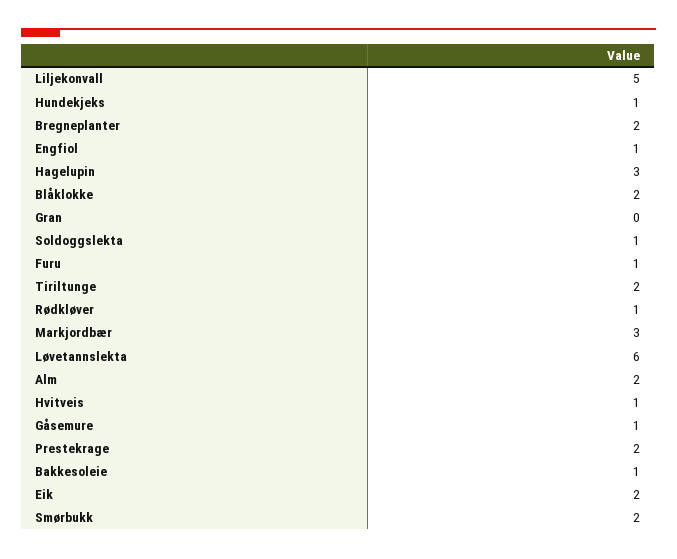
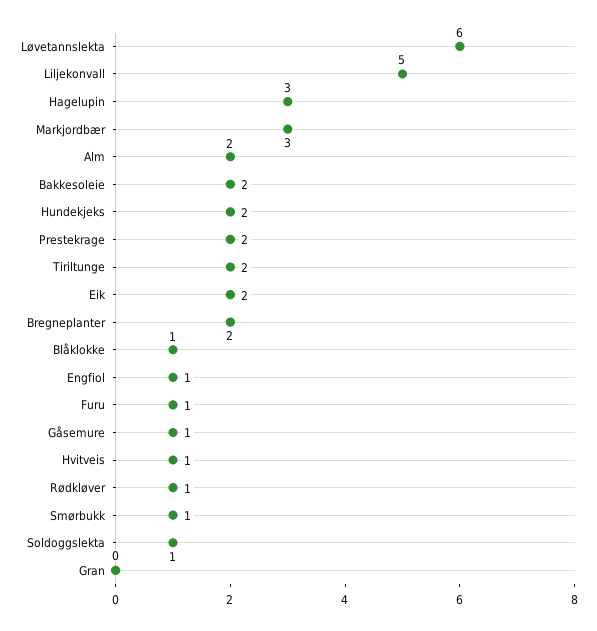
  {
    "Liljekonvall": 5,
-   "Hundekjeks": 1,
+   "Hundekjeks": 2,
    "Bregneplanter": 2,
    "Engfiol": 1,
    "Hagelupin": 3,
-   "Blåklokke": 2,
+   "Blåklokke": 1,
    "Gran": 0,
    "Soldoggslekta": 1,
    "Furu": 1,
    "Tiriltunge": 2,
    "Rødkløver": 1,
    "Markjordbær": 3,
    "Løvetannslekta": 6,
    "Alm": 2,
    "Hvitveis": 1,
    "Gåsemure": 1,
    "Prestekrage": 2,
-   "Bakkesoleie": 1,
+   "Bakkesoleie": 2,
    "Eik": 2,
-   "Smørbukk": 2
+   "Smørbukk": 1
  }

